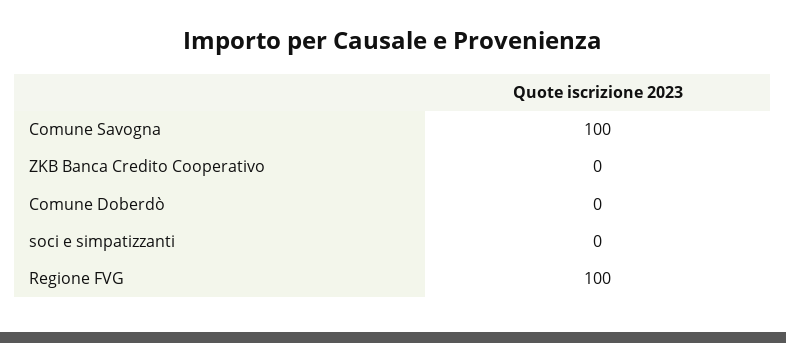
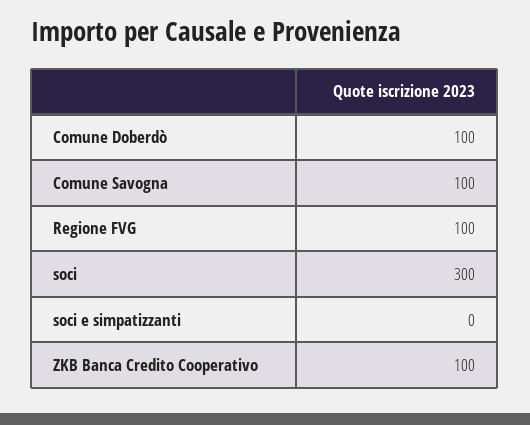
  {
    "Comune Savogna": 100,
-   "ZKB Banca Credito Cooperativo": 0,
+   "ZKB Banca Credito Cooperativo": 100,
-   "Comune Doberdò": 0,
+   "Comune Doberdò": 100,
    "soci e simpatizzanti": 0,
-   "Regione FVG": 100
+   "Regione FVG": 100,
+   "soci": 300
  }

